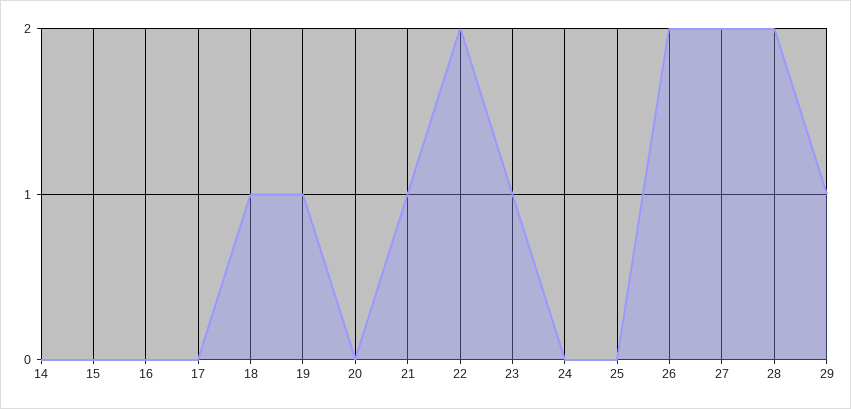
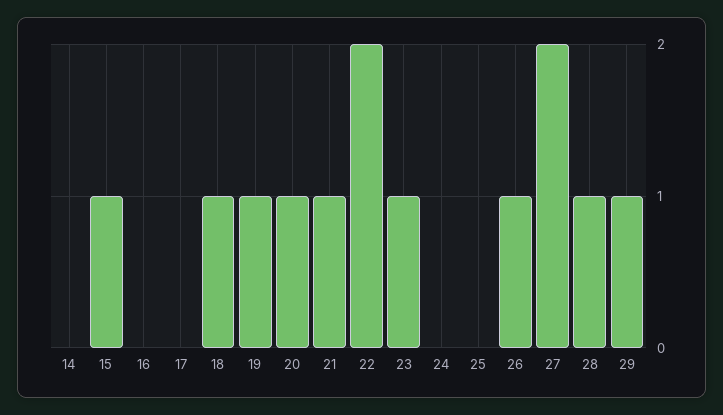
  {
    "14": 0,
-   "15": 0,
+   "15": 1,
    "16": 0,
    "17": 0,
    "18": 1,
    "19": 1,
-   "20": 0,
+   "20": 1,
    "21": 1,
    "22": 2,
    "23": 1,
    "24": 0,
    "25": 0,
-   "26": 2,
+   "26": 1,
    "27": 2,
-   "28": 2,
+   "28": 1,
    "29": 1
  }

